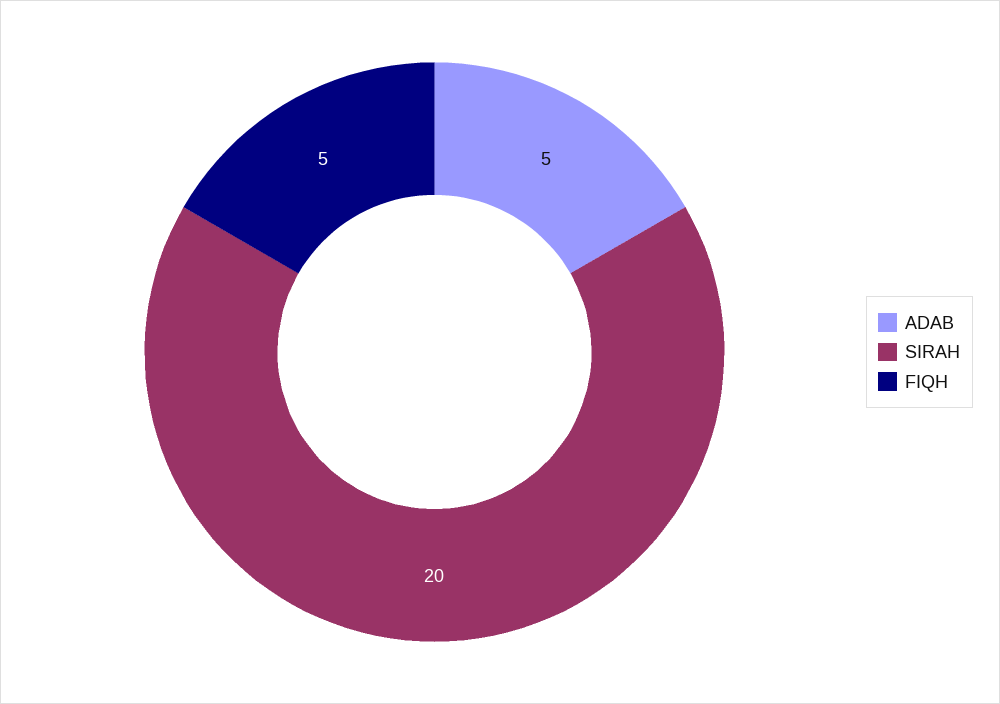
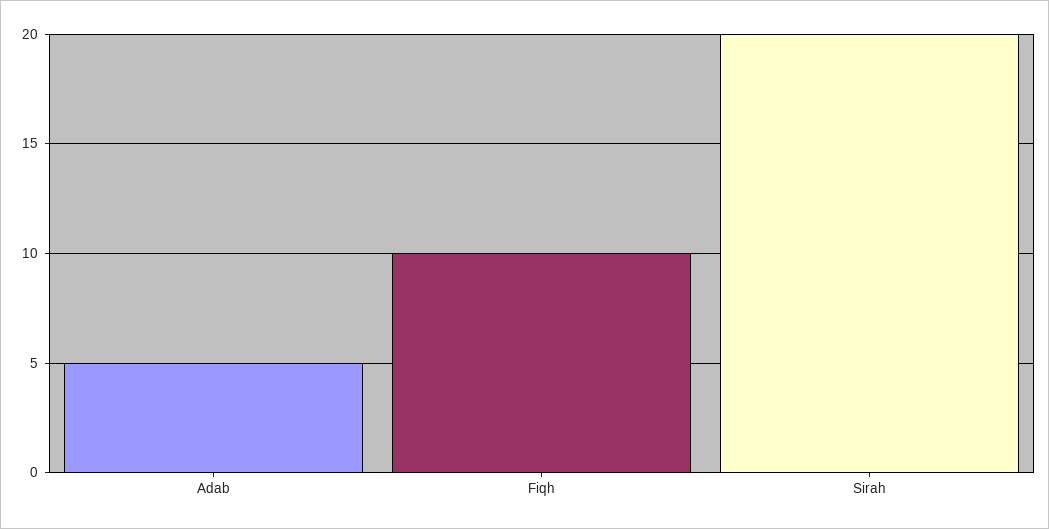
  {
    "ADAB": 5,
    "SIRAH": 20,
-   "FIQH": 5
+   "FIQH": 10
  }

